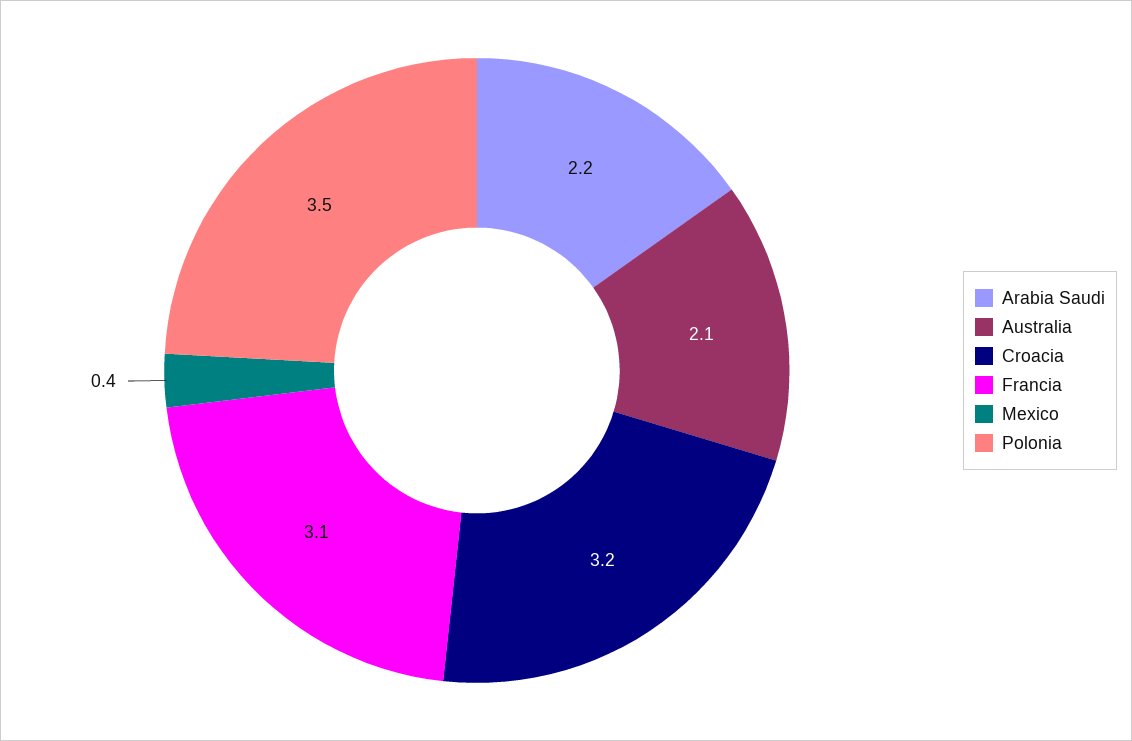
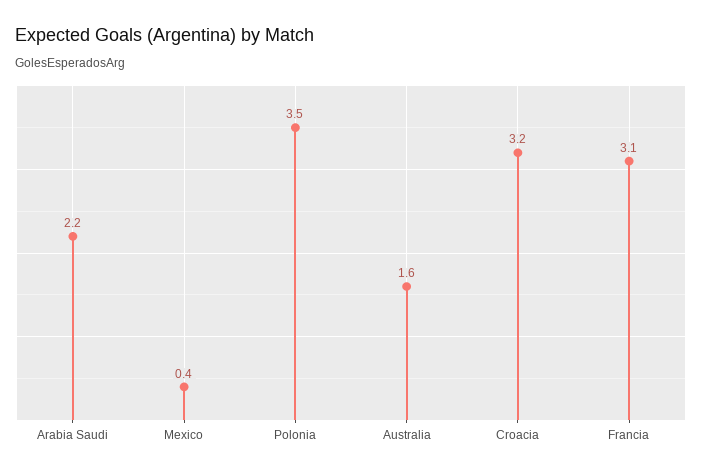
  {
    "Arabia Saudi": 2.2,
-   "Australia": 2.1,
+   "Australia": 1.6,
    "Croacia": 3.2,
    "Francia": 3.1,
    "Mexico": 0.4,
    "Polonia": 3.5
  }

